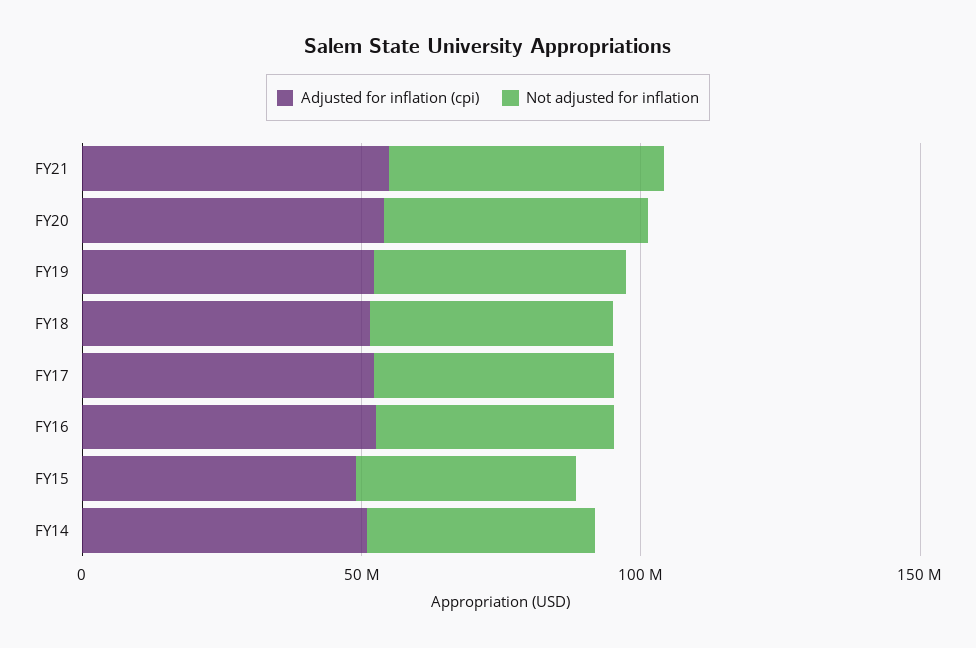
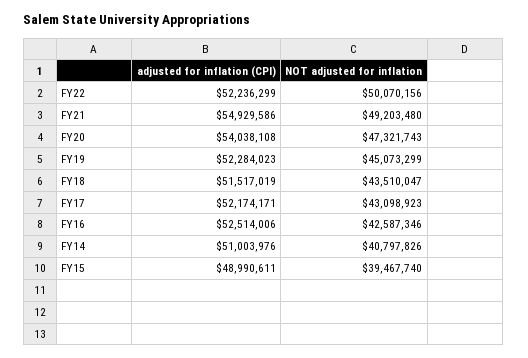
  {
    "Adjusted for inflation (cpi)": {
      "FY21": 54929586,
      "FY20": 54038108,
      "FY19": 52284023,
      "FY18": 51517019,
      "FY17": 52174171,
      "FY16": 52514006,
      "FY15": 48990611,
-     "FY14": 51003976
+     "FY14": 51003976,
+     "FY22": 52236299
    },
    "Not adjusted for inflation": {
      "FY21": 49203480,
      "FY20": 47321743,
      "FY19": 45073299,
      "FY18": 43510047,
      "FY17": 43098923,
      "FY16": 42587346,
      "FY15": 39467740,
-     "FY14": 40797826
+     "FY14": 40797826,
+     "FY22": 50070156
    }
  }

